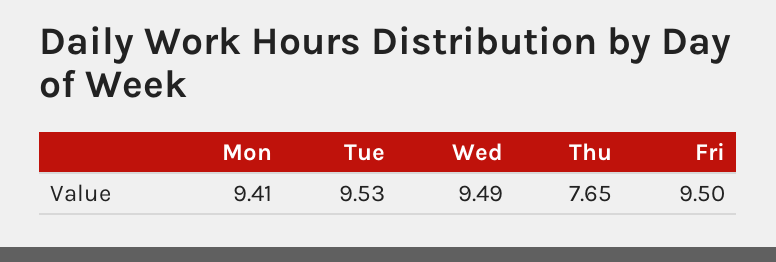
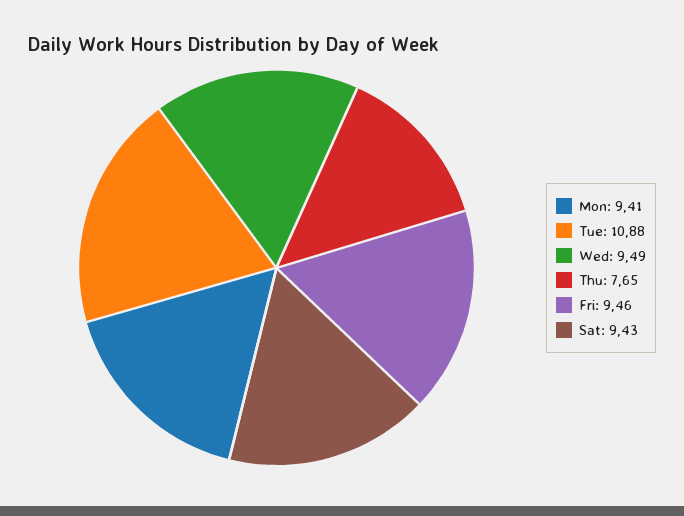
  {
    "Mon": 9.41,
-   "Tue": 9.53,
+   "Tue": 10.88,
    "Wed": 9.49,
    "Thu": 7.65,
-   "Fri": 9.5
+   "Fri": 9.46,
+   "Sat": 9.43
  }

